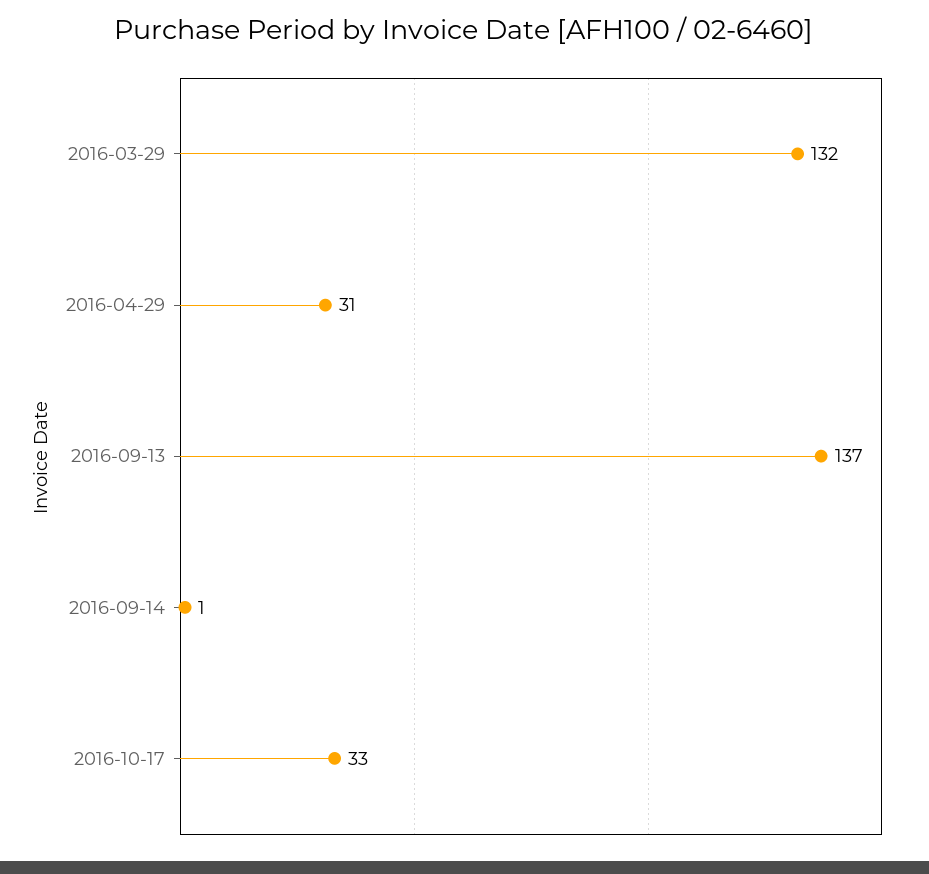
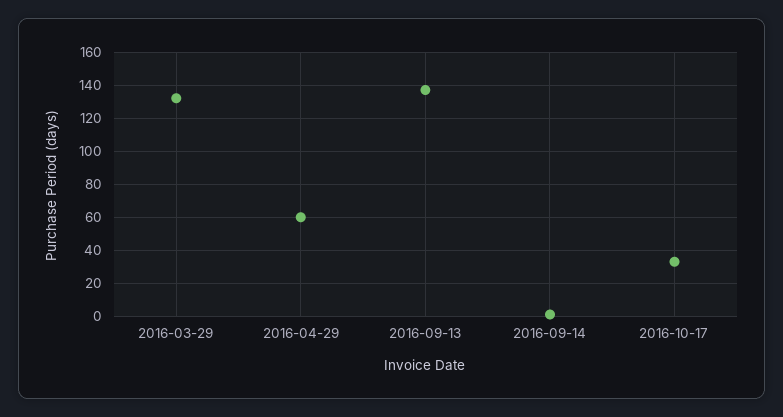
  {
    "2016-03-29": 132,
-   "2016-04-29": 31,
+   "2016-04-29": 60,
    "2016-09-13": 137,
    "2016-09-14": 1,
    "2016-10-17": 33
  }

